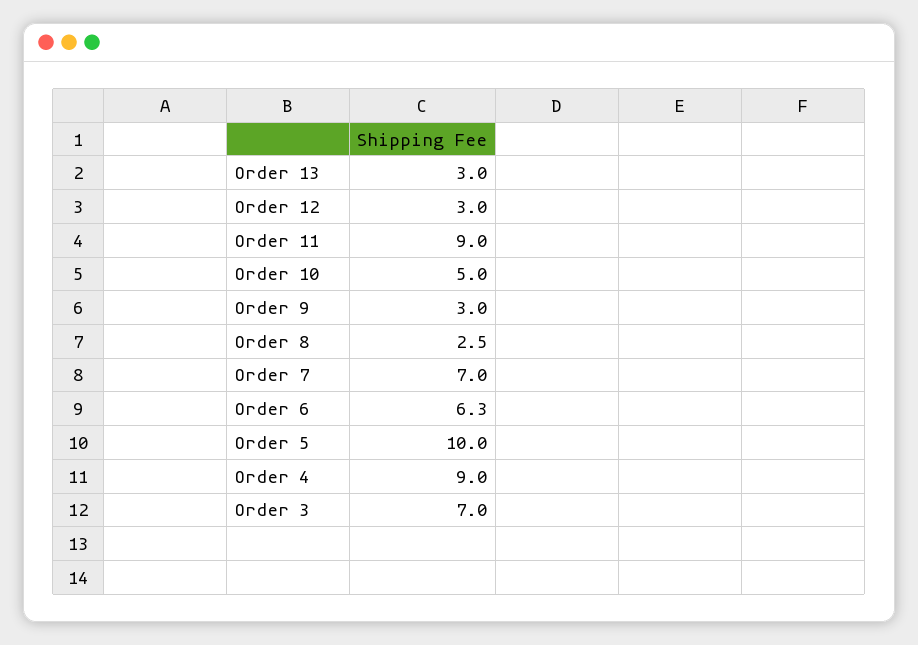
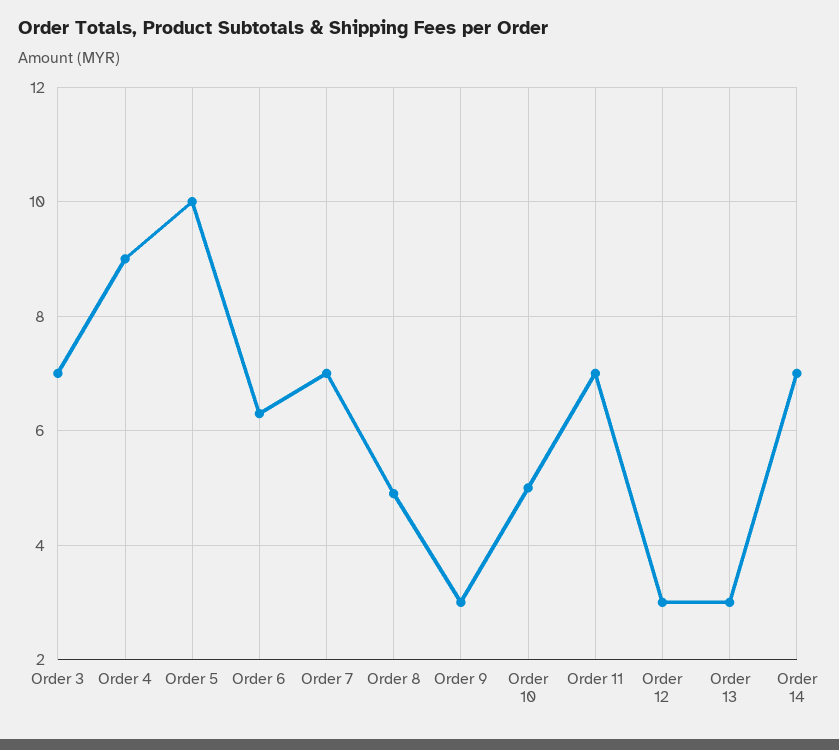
  {
    "Order 13": 3,
    "Order 12": 3,
-   "Order 11": 9,
+   "Order 11": 7,
    "Order 10": 5,
    "Order 9": 3,
-   "Order 8": 2.5,
+   "Order 8": 5,
    "Order 7": 7,
    "Order 6": 6.3,
    "Order 5": 10,
    "Order 4": 9,
-   "Order 3": 7
+   "Order 3": 7,
+   "Order 14": 7
  }

